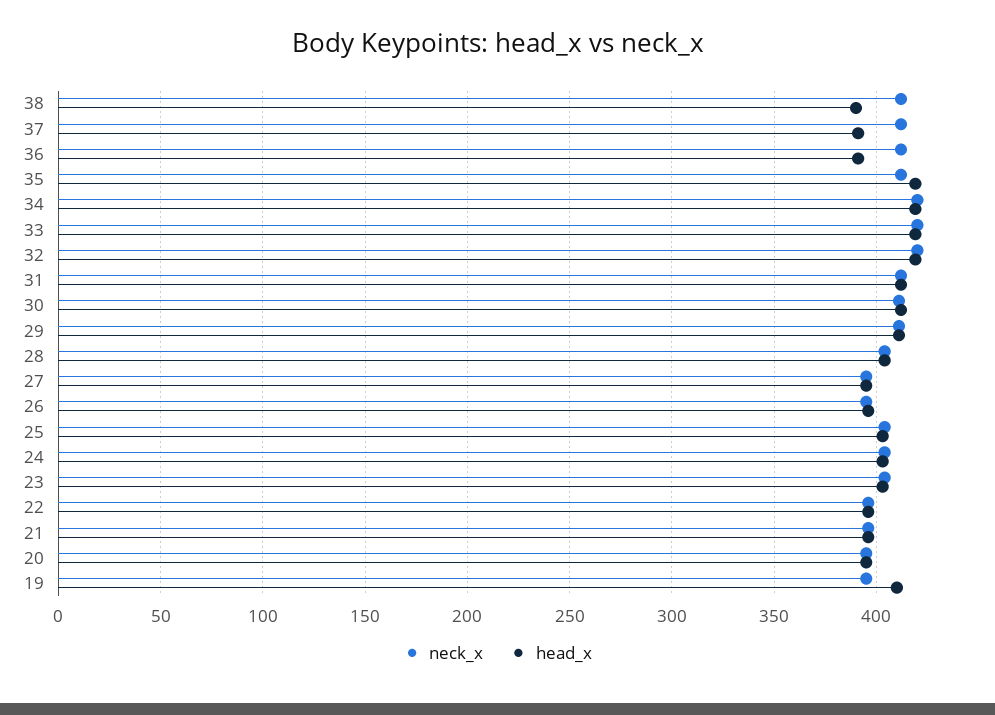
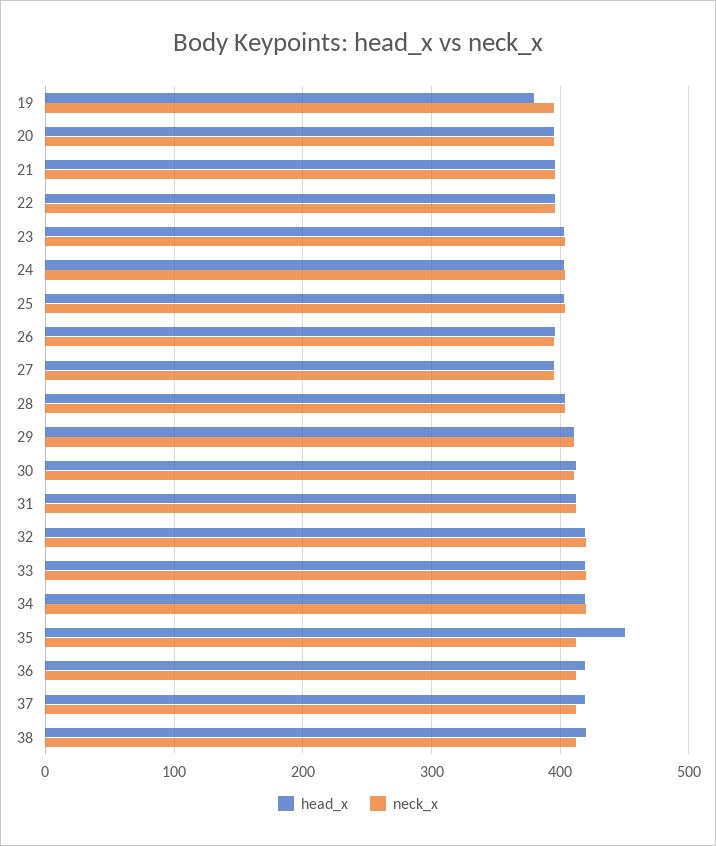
  {
    "neck_x": {
      "38": 410,
      "37": 410,
      "36": 410,
      "35": 410,
      "34": 420,
      "33": 420,
      "32": 420,
      "31": 410,
      "30": 410,
      "29": 410,
      "28": 405,
      "27": 395,
      "26": 395,
      "25": 405,
      "24": 405,
      "23": 405,
      "22": 395,
      "21": 395,
      "20": 395,
      "19": 395
    },
    "head_x": {
-     "38": 390,
+     "38": 420,
-     "37": 390,
+     "37": 420,
-     "36": 390,
+     "36": 420,
-     "35": 420,
+     "35": 450,
      "34": 420,
      "33": 420,
      "32": 420,
      "31": 410,
      "30": 410,
      "29": 410,
      "28": 405,
      "27": 395,
      "26": 395,
      "25": 405,
      "24": 405,
      "23": 405,
      "22": 395,
      "21": 395,
      "20": 395,
-     "19": 410
+     "19": 380
    }
  }

